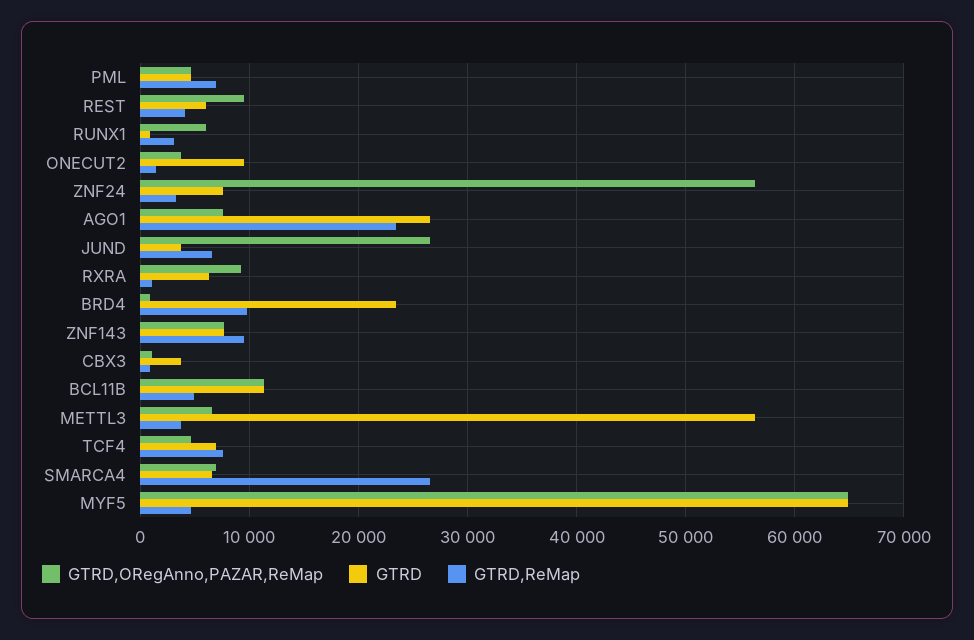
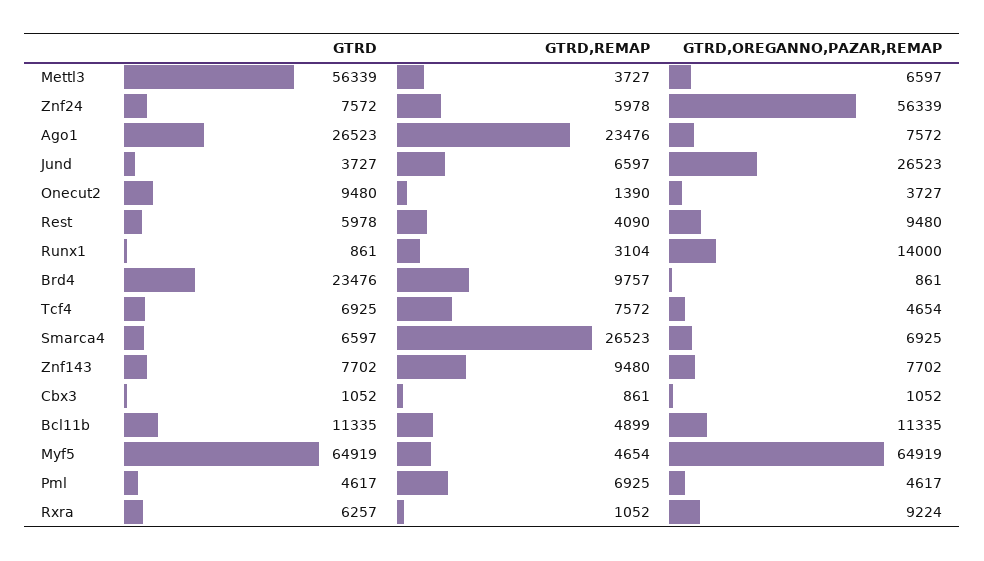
  {
    "GTRD,ORegAnno,PAZAR,ReMap": {
      "PML": 4617,
      "REST": 9480,
-     "RUNX1": 6000,
+     "RUNX1": 14000,
      "ONECUT2": 3727,
      "ZNF24": 56339,
      "AGO1": 7572,
      "JUND": 26523,
      "RXRA": 9224,
      "BRD4": 861,
      "ZNF143": 7702,
      "CBX3": 1052,
      "BCL11B": 11335,
      "METTL3": 6597,
      "TCF4": 4654,
      "SMARCA4": 6925,
      "MYF5": 64919
    },
    "GTRD": {
      "PML": 4617,
      "REST": 5978,
      "RUNX1": 861,
      "ONECUT2": 9480,
      "ZNF24": 7572,
      "AGO1": 26523,
      "JUND": 3727,
      "RXRA": 6257,
      "BRD4": 23476,
      "ZNF143": 7702,
-     "CBX3": 4000,
+     "CBX3": 1052,
      "BCL11B": 11335,
      "METTL3": 56339,
      "TCF4": 6925,
      "SMARCA4": 6597,
      "MYF5": 64919
    },
    "GTRD,ReMap": {
      "PML": 6925,
      "REST": 4090,
      "RUNX1": 3104,
      "ONECUT2": 1390,
-     "ZNF24": 3000,
+     "ZNF24": 5978,
      "AGO1": 23476,
      "JUND": 6597,
      "RXRA": 1052,
      "BRD4": 9757,
      "ZNF143": 9480,
      "CBX3": 861,
      "BCL11B": 4899,
      "METTL3": 3727,
      "TCF4": 7572,
      "SMARCA4": 26523,
      "MYF5": 4654
    }
  }

